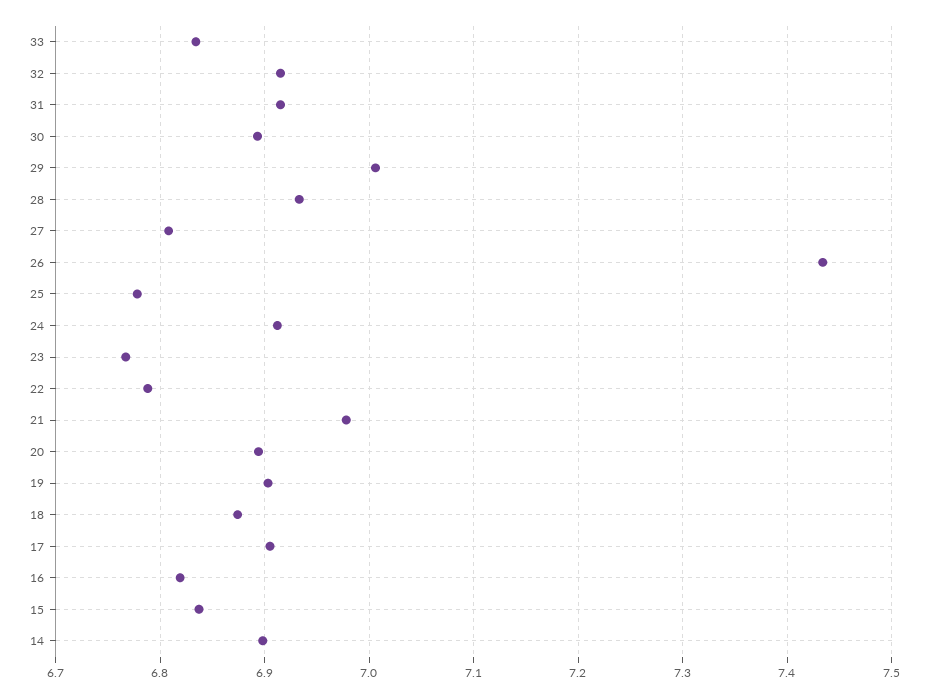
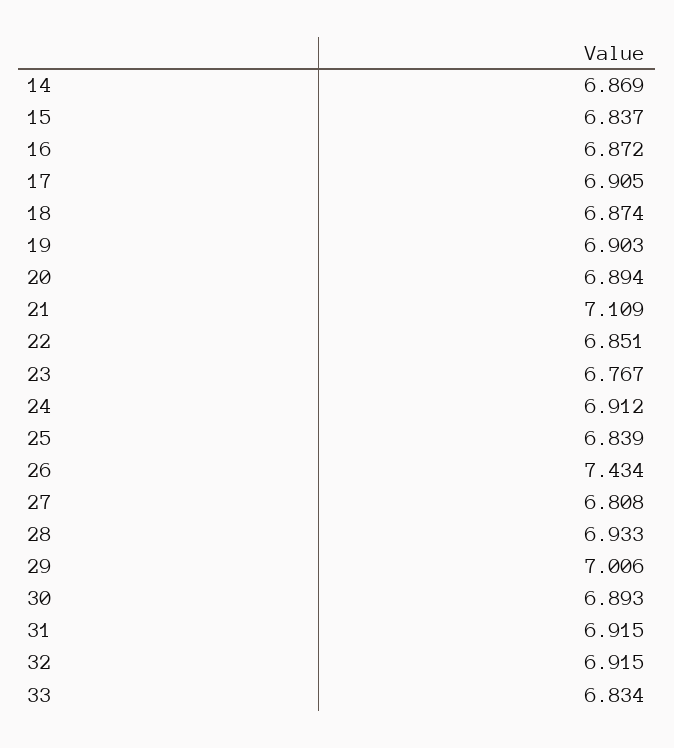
  {
    "33": 6.834,
    "32": 6.915,
    "31": 6.915,
    "30": 6.893,
    "29": 7.006,
    "28": 6.933,
    "27": 6.808,
    "26": 7.434,
-   "25": 6.78,
+   "25": 6.839,
    "24": 6.912,
    "23": 6.767,
-   "22": 6.79,
+   "22": 6.851,
-   "21": 6.98,
+   "21": 7.109,
    "20": 6.894,
    "19": 6.903,
    "18": 6.874,
    "17": 6.905,
-   "16": 6.82,
+   "16": 6.872,
    "15": 6.837,
-   "14": 6.9
+   "14": 6.869
  }

